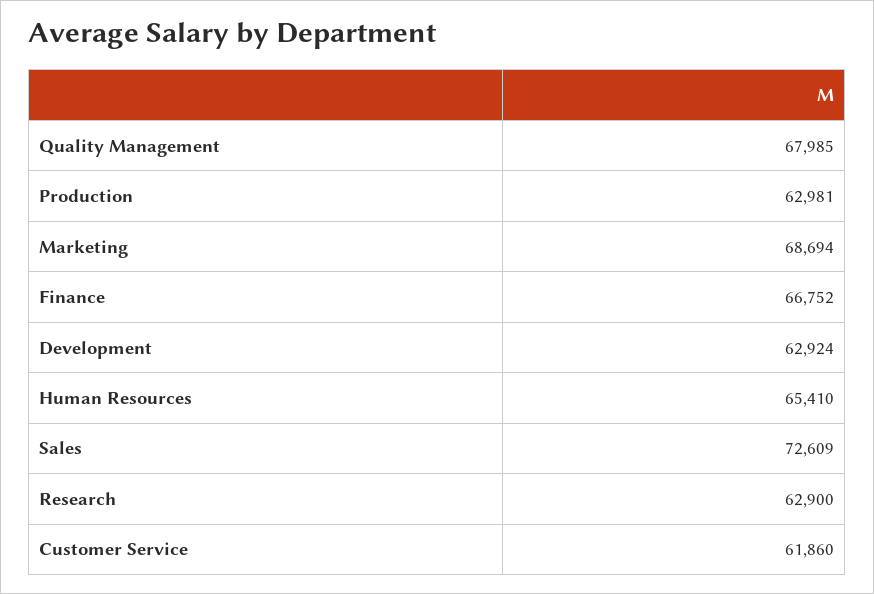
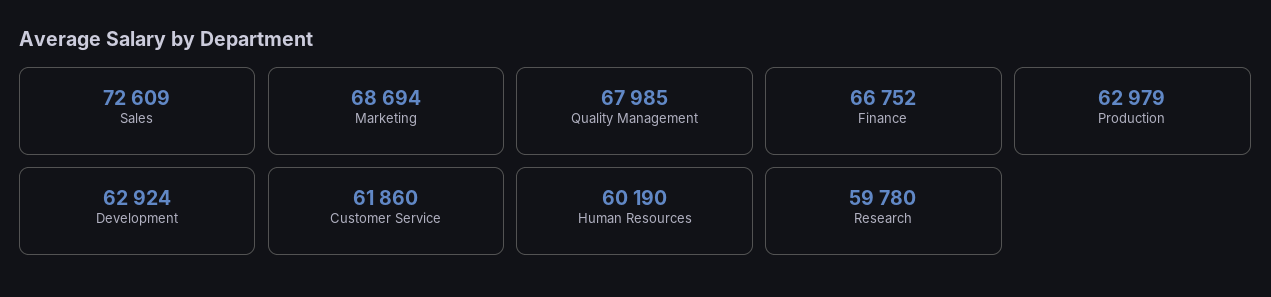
  {
    "Quality Management": 67985,
-   "Production": 62981,
+   "Production": 62979,
    "Marketing": 68694,
    "Finance": 66752,
    "Development": 62924,
-   "Human Resources": 65410,
+   "Human Resources": 60190,
    "Sales": 72609,
-   "Research": 62900,
+   "Research": 59780,
    "Customer Service": 61860
  }

